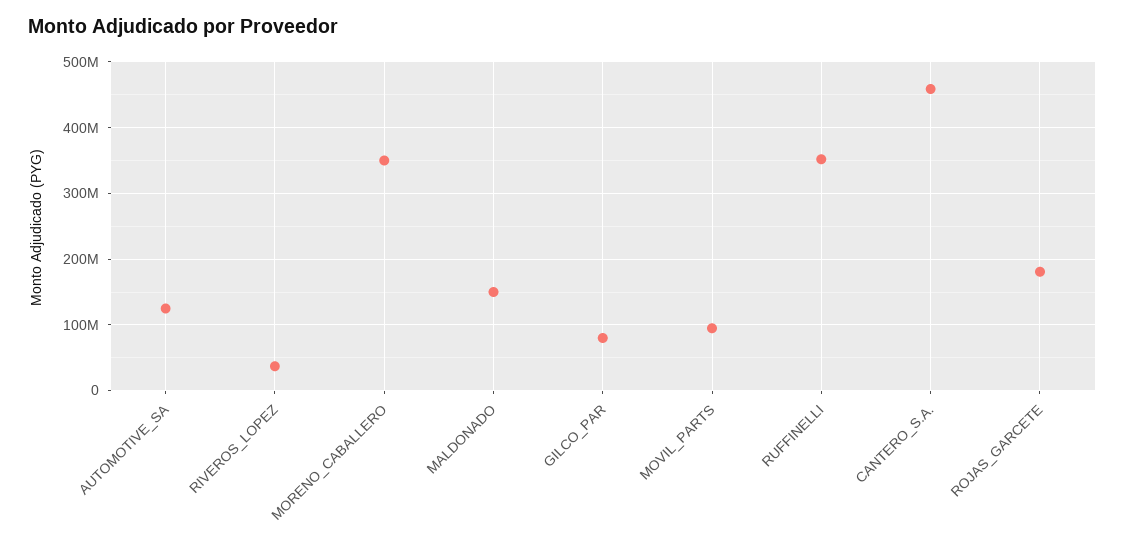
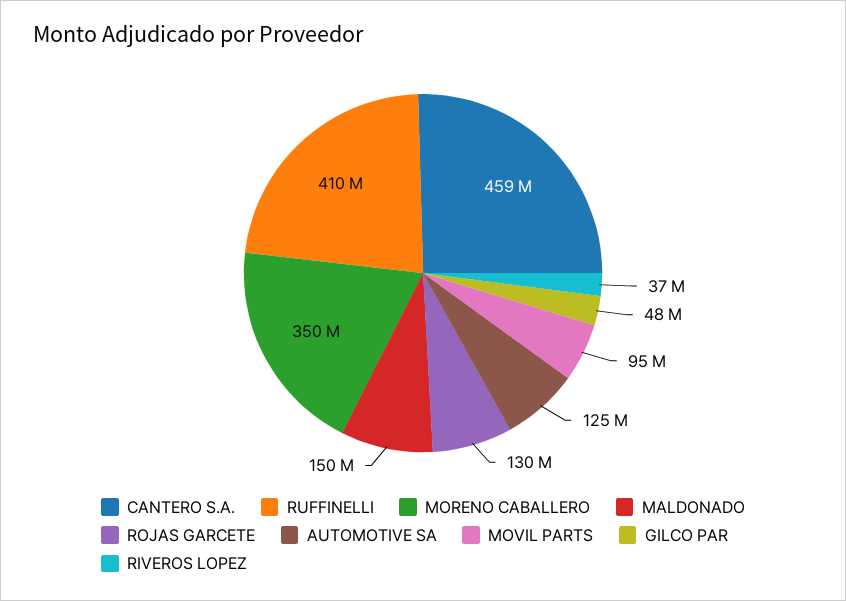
  {
    "AUTOMOTIVE_SA": 125000000,
    "RIVEROS_LOPEZ": 37000000,
    "MORENO_CABALLERO": 350000000,
    "MALDONADO": 150000000,
-   "GILCO_PAR": 80000000,
+   "GILCO_PAR": 48000000,
    "MOVIL_PARTS": 95000000,
-   "RUFFINELLI": 350000000,
+   "RUFFINELLI": 410000000,
    "CANTERO_S.A.": 459000000,
-   "ROJAS_GARCETE": 180000000
+   "ROJAS_GARCETE": 130000000
  }

